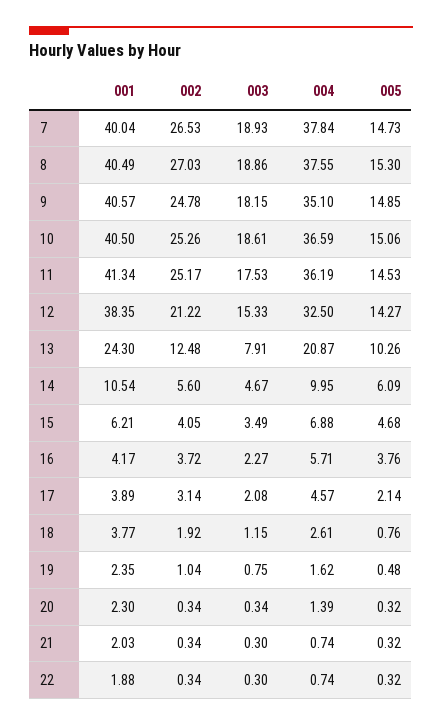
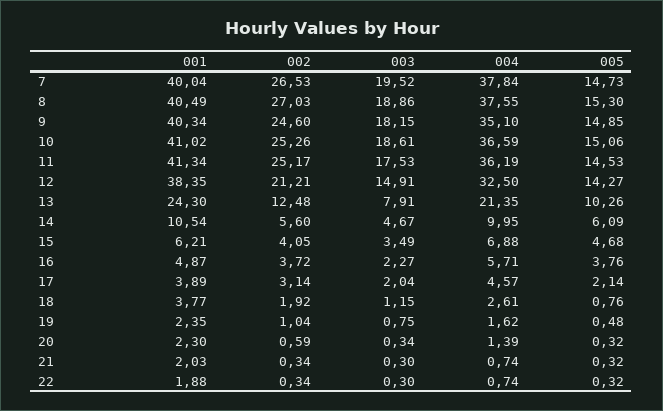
  {
    "001": {
      "7": 40.04,
      "8": 40.49,
-     "9": 40.57,
+     "9": 40.34,
-     "10": 40.5,
+     "10": 41.02,
      "11": 41.34,
      "12": 38.35,
      "13": 24.3,
      "14": 10.54,
      "15": 6.21,
-     "16": 4.17,
+     "16": 4.87,
      "17": 3.89,
      "18": 3.77,
      "19": 2.35,
      "20": 2.3,
      "21": 2.03,
      "22": 1.88
    },
    "002": {
      "7": 26.53,
      "8": 27.03,
-     "9": 24.78,
+     "9": 24.6,
      "10": 25.26,
      "11": 25.17,
-     "12": 21.22,
+     "12": 21.21,
      "13": 12.48,
      "14": 5.6,
      "15": 4.05,
      "16": 3.72,
      "17": 3.14,
      "18": 1.92,
      "19": 1.04,
-     "20": 0.34,
+     "20": 0.59,
      "21": 0.34,
      "22": 0.34
    },
    "003": {
-     "7": 18.93,
+     "7": 19.52,
      "8": 18.86,
      "9": 18.15,
      "10": 18.61,
      "11": 17.53,
-     "12": 15.33,
+     "12": 14.91,
      "13": 7.91,
      "14": 4.67,
      "15": 3.49,
      "16": 2.27,
-     "17": 2.08,
+     "17": 2.04,
      "18": 1.15,
      "19": 0.75,
      "20": 0.34,
      "21": 0.3,
      "22": 0.3
    },
    "004": {
      "7": 37.84,
      "8": 37.55,
      "9": 35.1,
      "10": 36.59,
      "11": 36.19,
      "12": 32.5,
-     "13": 20.87,
+     "13": 21.35,
      "14": 9.95,
      "15": 6.88,
      "16": 5.71,
      "17": 4.57,
      "18": 2.61,
      "19": 1.62,
      "20": 1.39,
      "21": 0.74,
      "22": 0.74
    },
    "005": {
      "7": 14.73,
      "8": 15.3,
      "9": 14.85,
      "10": 15.06,
      "11": 14.53,
      "12": 14.27,
      "13": 10.26,
      "14": 6.09,
      "15": 4.68,
      "16": 3.76,
      "17": 2.14,
      "18": 0.76,
      "19": 0.48,
      "20": 0.32,
      "21": 0.32,
      "22": 0.32
    }
  }

